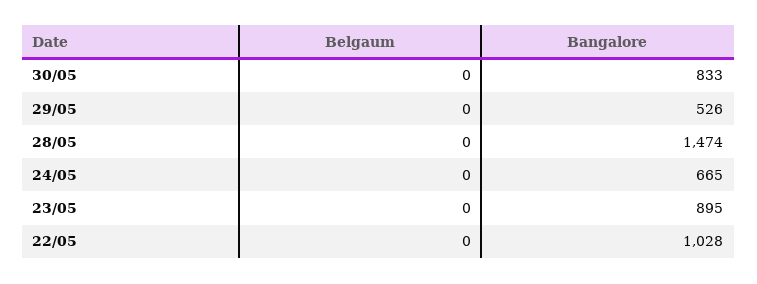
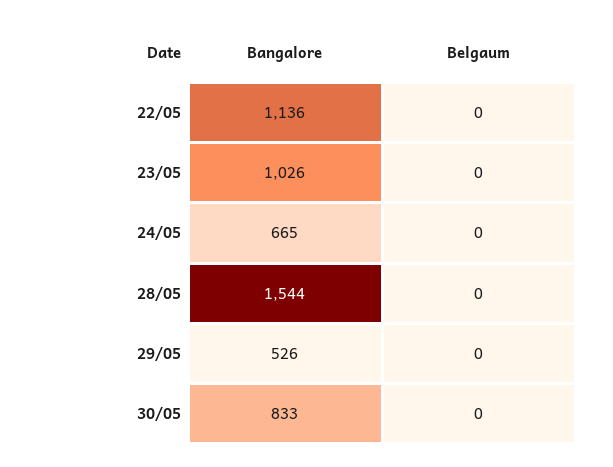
  {
    "Belgaum": {
      "30/05": 0,
      "29/05": 0,
      "28/05": 0,
      "24/05": 0,
      "23/05": 0,
      "22/05": 0
    },
    "Bangalore": {
      "30/05": 833,
      "29/05": 526,
-     "28/05": 1474,
+     "28/05": 1544,
      "24/05": 665,
-     "23/05": 895,
+     "23/05": 1026,
-     "22/05": 1028
+     "22/05": 1136
    }
  }

